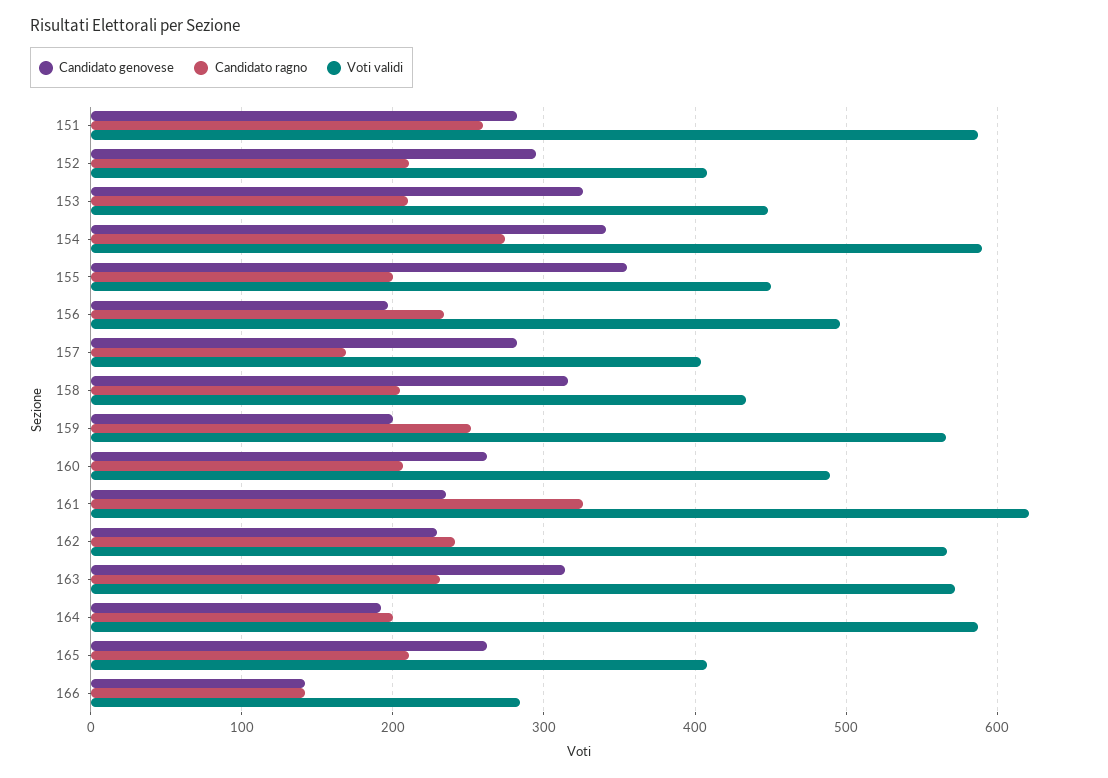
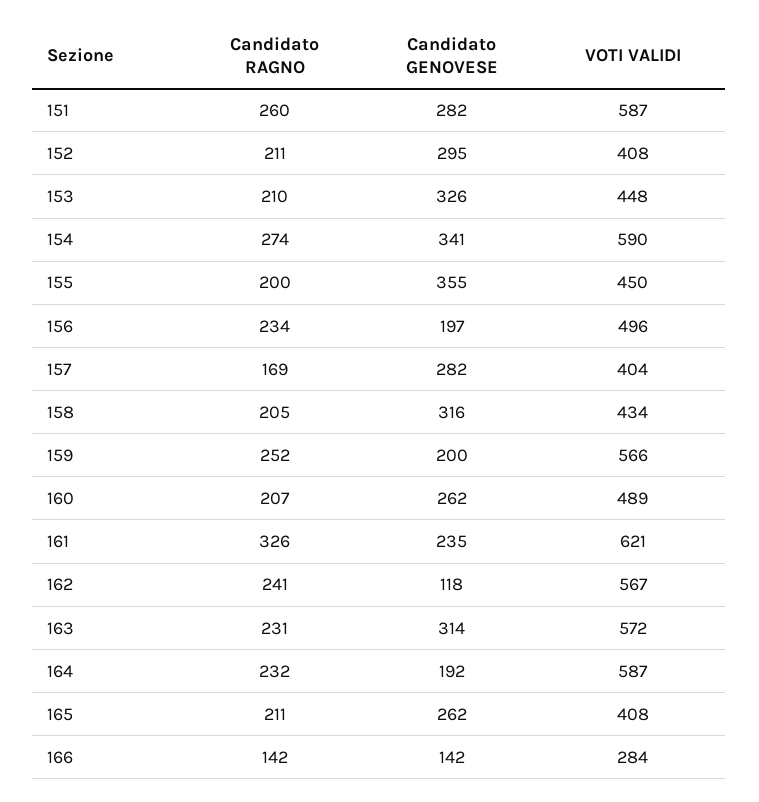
  {
    "Candidato genovese": {
      "151": 282,
      "152": 295,
      "153": 326,
      "154": 341,
      "155": 355,
      "156": 197,
      "157": 282,
      "158": 316,
      "159": 200,
      "160": 262,
      "161": 235,
-     "162": 230,
+     "162": 118,
      "163": 314,
      "164": 192,
      "165": 262,
      "166": 142
    },
    "Candidato ragno": {
      "151": 260,
      "152": 211,
      "153": 210,
      "154": 274,
      "155": 200,
      "156": 234,
      "157": 169,
      "158": 205,
      "159": 252,
      "160": 207,
      "161": 326,
      "162": 241,
      "163": 231,
-     "164": 200,
+     "164": 232,
      "165": 211,
      "166": 142
    },
    "Voti validi": {
      "151": 587,
      "152": 408,
      "153": 448,
      "154": 590,
      "155": 450,
      "156": 496,
      "157": 404,
      "158": 434,
      "159": 566,
      "160": 489,
      "161": 621,
      "162": 567,
      "163": 572,
      "164": 587,
      "165": 408,
      "166": 284
    }
  }

